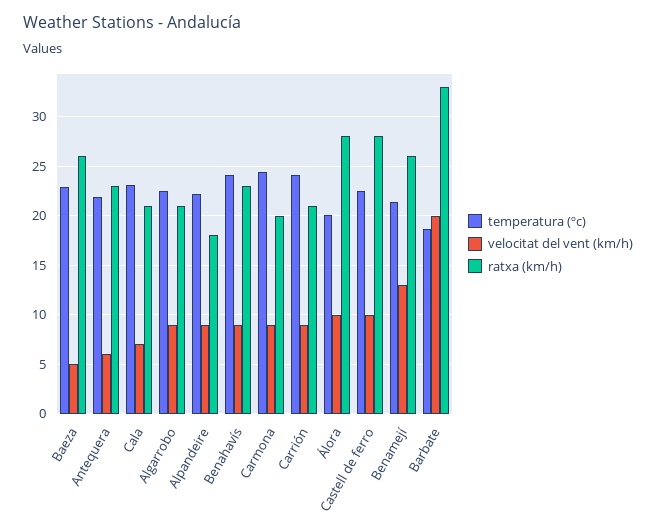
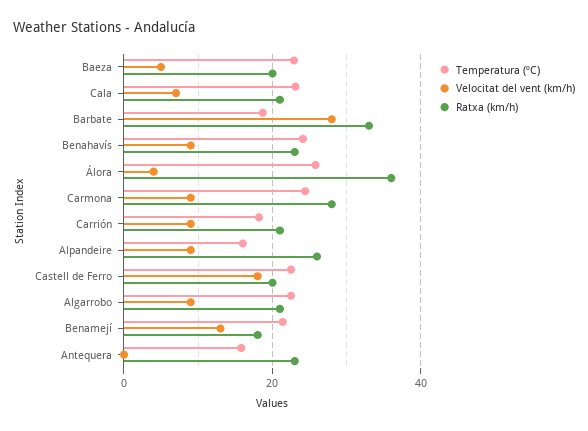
  {
    "temperatura (ºc)": {
      "Baeza": 23,
-     "Antequera": 22,
+     "Antequera": 16,
      "Cala": 23,
      "Algarrobo": 23,
-     "Alpandeire": 22,
+     "Alpandeire": 16,
      "Benahavís": 24,
      "Carmona": 24,
-     "Carrión": 24,
+     "Carrión": 18,
-     "Álora": 20,
+     "Álora": 26,
      "Castell de ferro": 23,
      "Benamejí": 21,
      "Barbate": 19
    },
    "velocitat del vent (km/h)": {
      "Baeza": 5,
-     "Antequera": 6,
+     "Antequera": 0,
      "Cala": 7,
      "Algarrobo": 9,
      "Alpandeire": 9,
      "Benahavís": 9,
      "Carmona": 9,
      "Carrión": 9,
-     "Álora": 10,
+     "Álora": 4,
-     "Castell de ferro": 10,
+     "Castell de ferro": 18,
      "Benamejí": 13,
-     "Barbate": 20
+     "Barbate": 28
    },
    "ratxa (km/h)": {
-     "Baeza": 26,
+     "Baeza": 20,
      "Antequera": 23,
      "Cala": 21,
      "Algarrobo": 21,
-     "Alpandeire": 18,
+     "Alpandeire": 26,
      "Benahavís": 23,
-     "Carmona": 20,
+     "Carmona": 28,
      "Carrión": 21,
-     "Álora": 28,
+     "Álora": 36,
-     "Castell de ferro": 28,
+     "Castell de ferro": 20,
-     "Benamejí": 26,
+     "Benamejí": 18,
      "Barbate": 33
    }
  }

